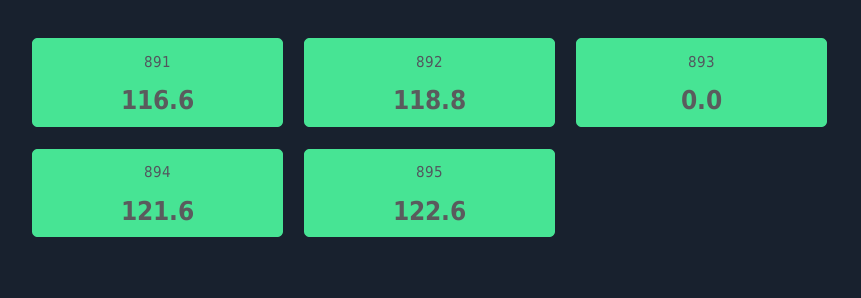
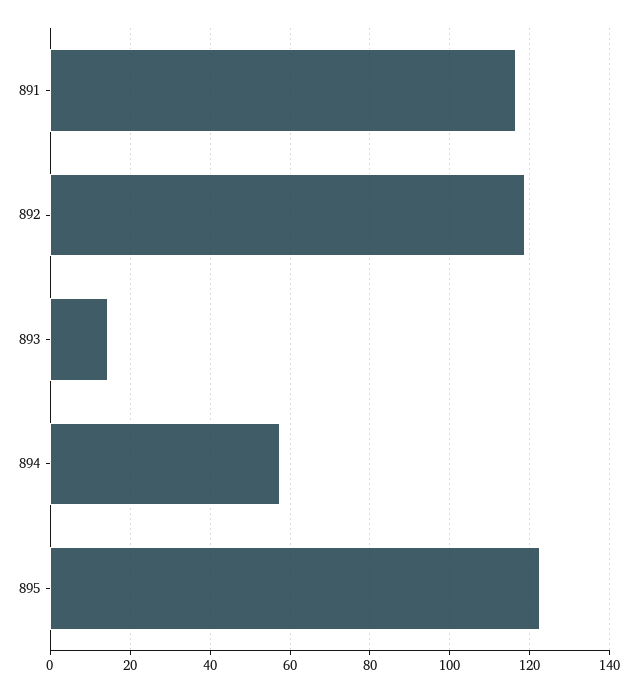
  {
    "891": 116.6,
    "892": 118.8,
-   "893": 0,
+   "893": 14,
-   "894": 121.6,
+   "894": 58,
    "895": 122.6
  }

